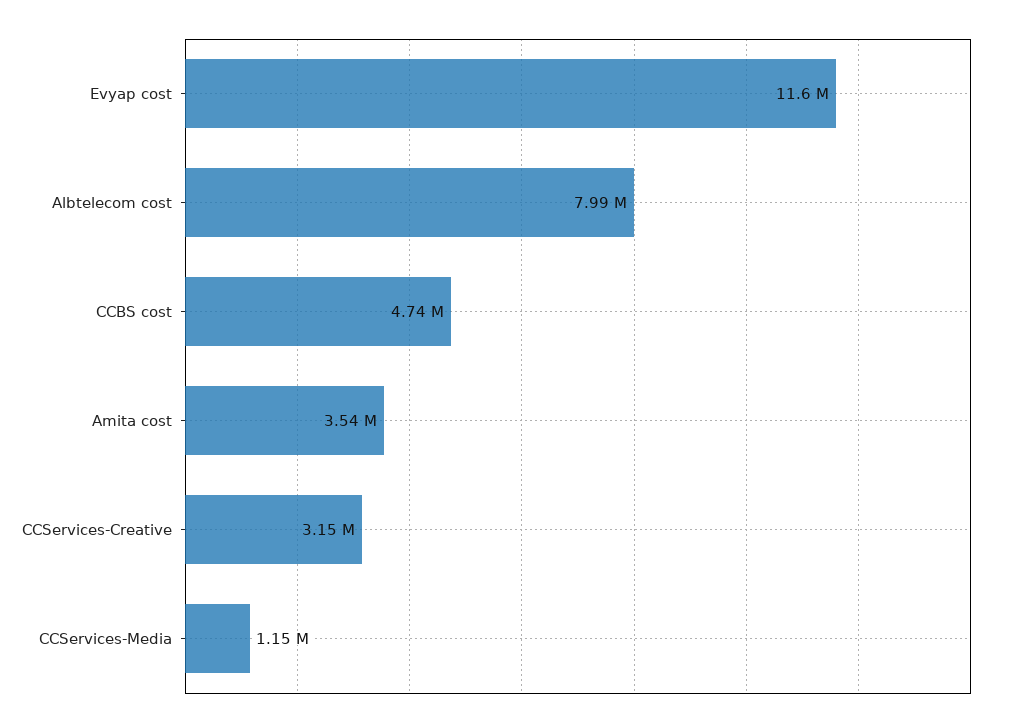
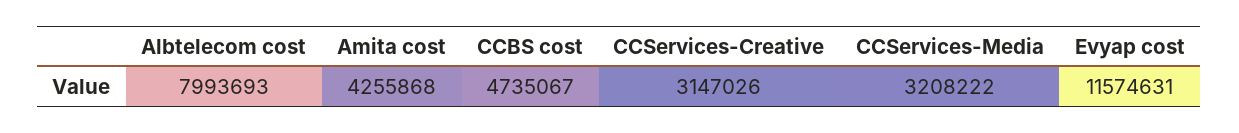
  {
    "Evyap cost": 11574631,
    "Albtelecom cost": 7993693,
    "CCBS cost": 4735067,
-   "Amita cost": 3540000,
+   "Amita cost": 4255868,
    "CCServices-Creative": 3147026,
-   "CCServices-Media": 1150000
+   "CCServices-Media": 3208222
  }

